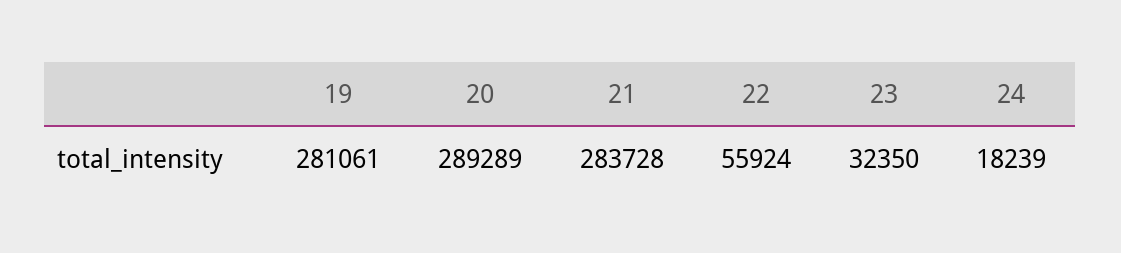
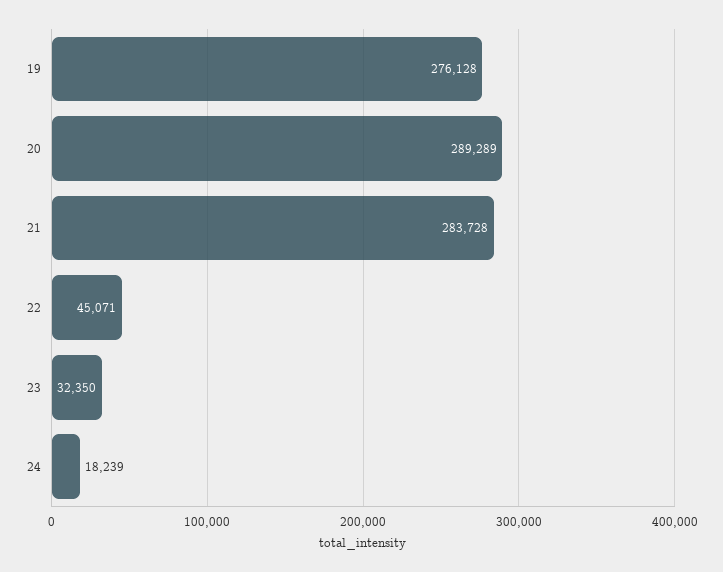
  {
-   "19": 281061,
+   "19": 276128,
    "20": 289289,
    "21": 283728,
-   "22": 55924,
+   "22": 45071,
    "23": 32350,
    "24": 18239
  }

